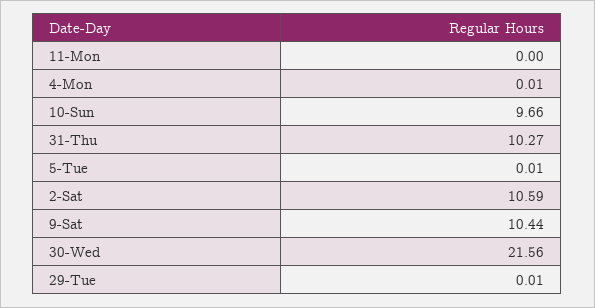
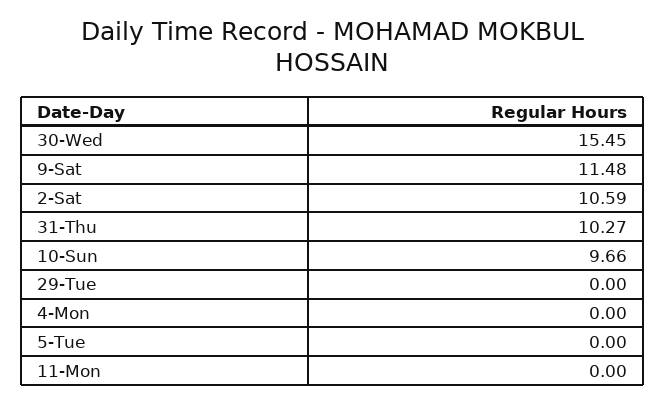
  {
    "11-Mon": 0,
-   "4-Mon": 0.01,
+   "4-Mon": 0,
    "10-Sun": 9.66,
    "31-Thu": 10.27,
-   "5-Tue": 0.01,
+   "5-Tue": 0,
    "2-Sat": 10.59,
-   "9-Sat": 10.44,
+   "9-Sat": 11.48,
-   "30-Wed": 21.56,
+   "30-Wed": 15.45,
-   "29-Tue": 0.01
+   "29-Tue": 0
  }

